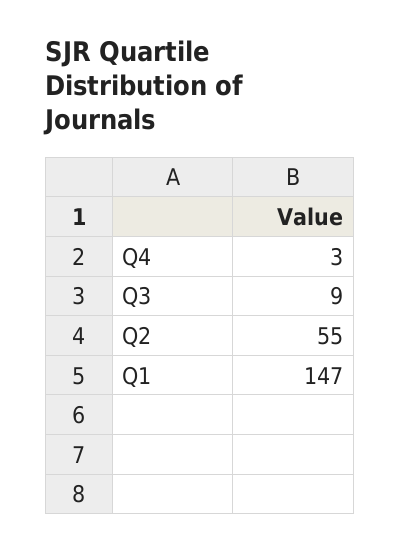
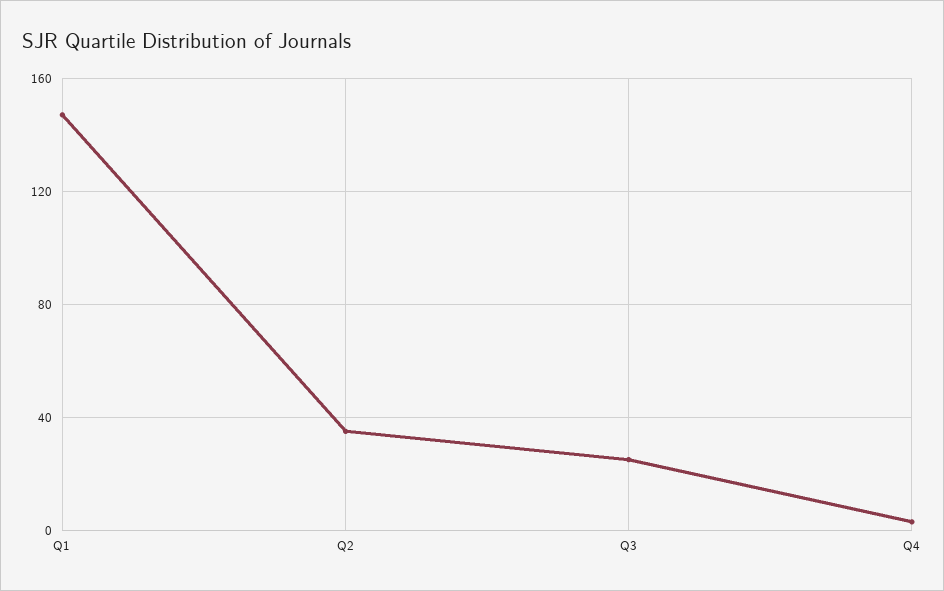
  {
    "Q4": 3,
-   "Q3": 9,
+   "Q3": 25,
-   "Q2": 55,
+   "Q2": 35,
    "Q1": 147
  }

